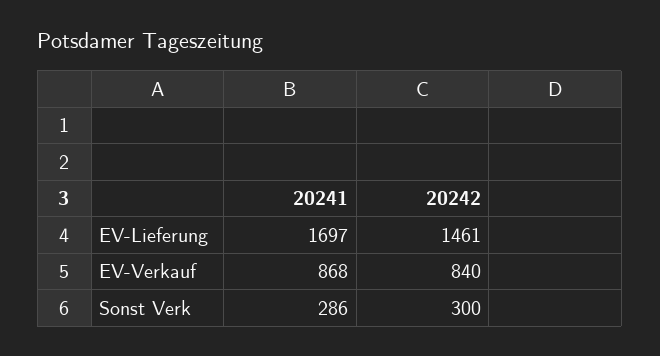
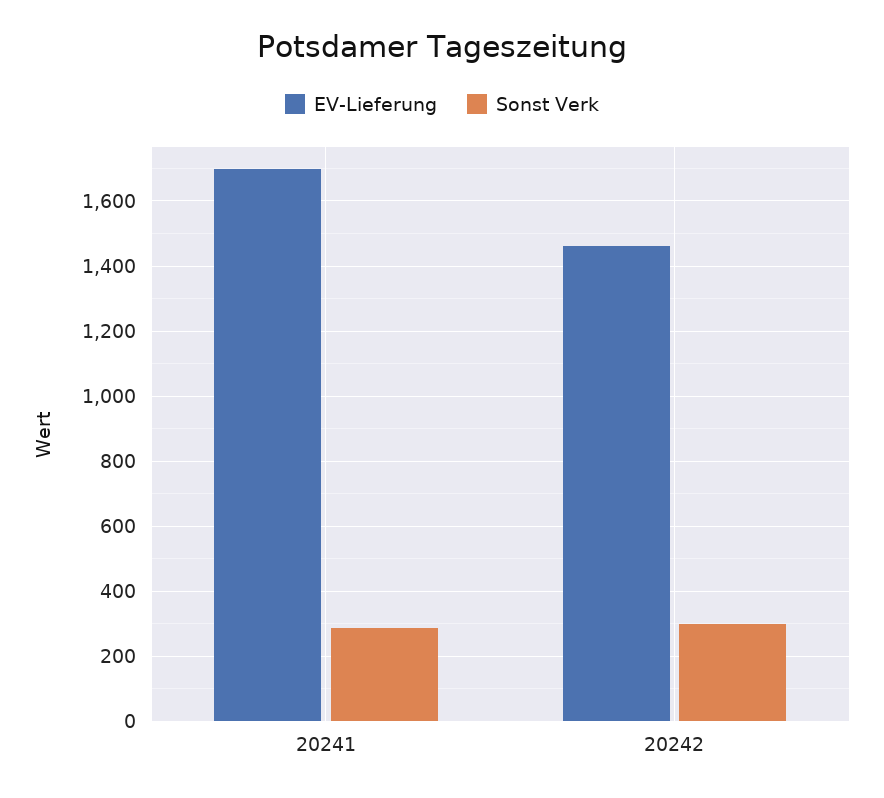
  {
    "EV-Lieferung": {
      "20241": 1697,
      "20242": 1461
    },
-   "EV-Verkauf": {
-     "20241": 868,
-     "20242": 840
-   },
    "Sonst Verk": {
      "20241": 286,
      "20242": 300
    }
  }

